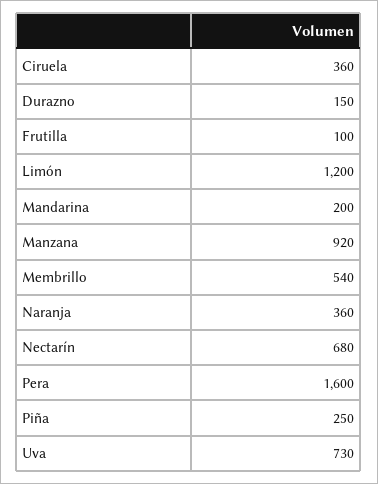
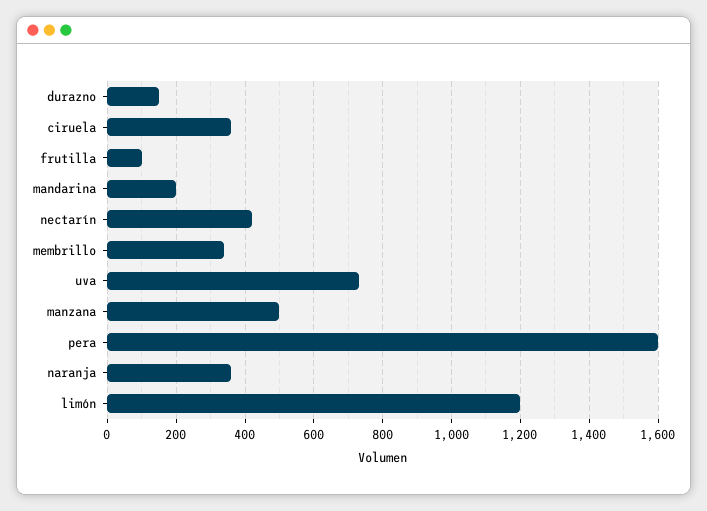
  {
    "Ciruela": 360,
    "Durazno": 150,
    "Frutilla": 100,
    "Limón": 1200,
    "Mandarina": 200,
-   "Manzana": 920,
+   "Manzana": 500,
-   "Membrillo": 540,
+   "Membrillo": 340,
    "Naranja": 360,
-   "Nectarín": 680,
+   "Nectarín": 420,
    "Pera": 1600,
-   "Piña": 250,
    "Uva": 730
  }

